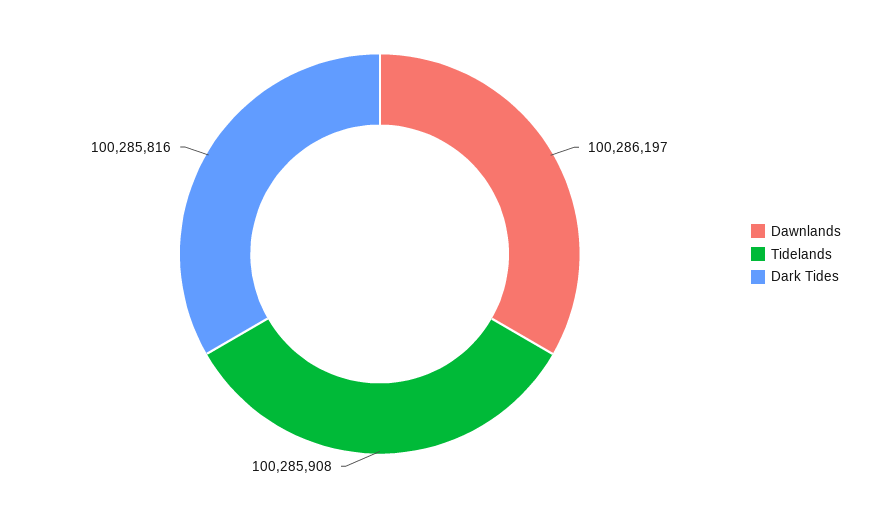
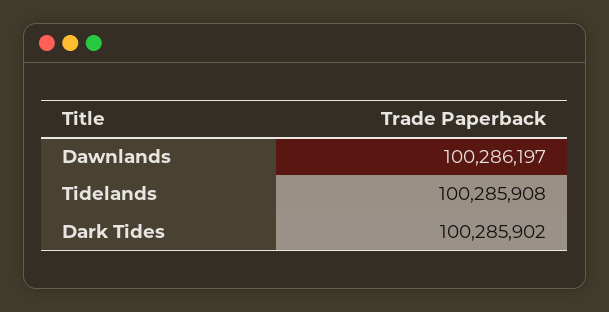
  {
    "Dawnlands": 100286197,
    "Tidelands": 100285908,
-   "Dark Tides": 100285816
+   "Dark Tides": 100285902
  }

